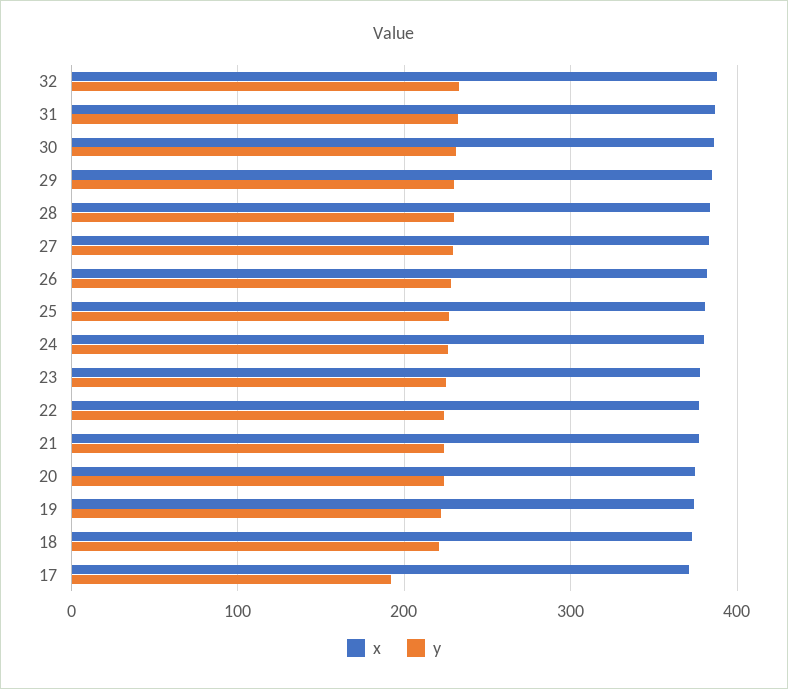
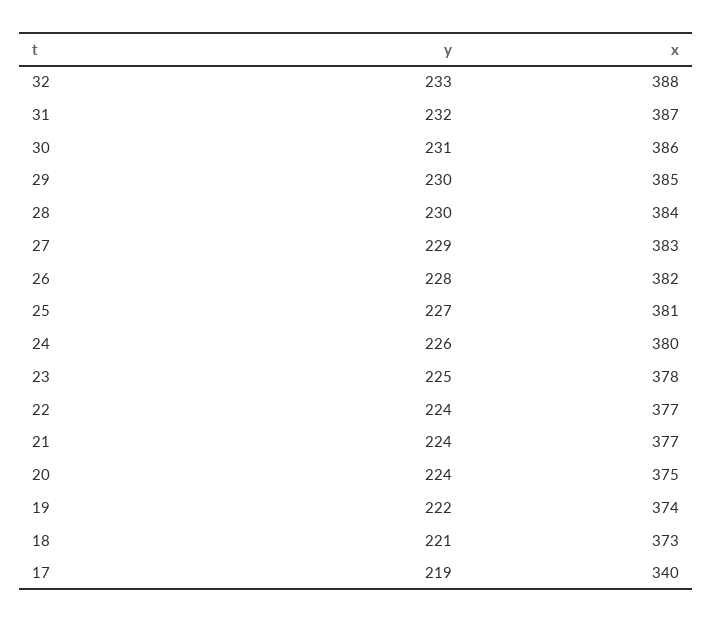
  {
    "x": {
      "32": 388,
      "31": 387,
      "30": 386,
      "29": 385,
      "28": 384,
      "27": 383,
      "26": 382,
      "25": 381,
      "24": 380,
      "23": 378,
      "22": 377,
      "21": 377,
      "20": 375,
      "19": 374,
      "18": 373,
-     "17": 370
+     "17": 340
    },
    "y": {
      "32": 233,
      "31": 232,
      "30": 231,
      "29": 230,
      "28": 230,
      "27": 229,
      "26": 228,
      "25": 227,
      "24": 226,
      "23": 225,
      "22": 224,
      "21": 224,
      "20": 224,
      "19": 222,
      "18": 221,
-     "17": 190
+     "17": 219
    }
  }

